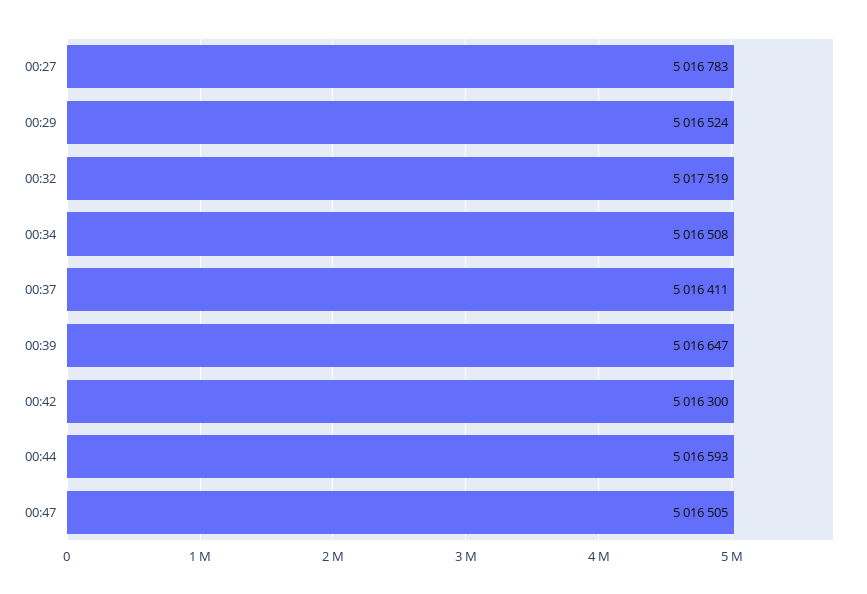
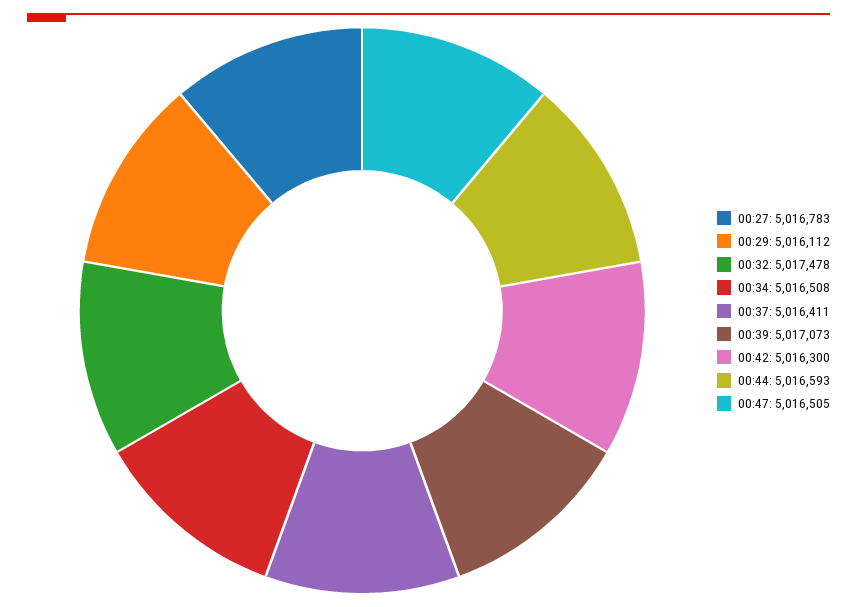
  {
    "00:27": 5016783,
-   "00:29": 5016524,
+   "00:29": 5016112,
-   "00:32": 5017519,
+   "00:32": 5017478,
    "00:34": 5016508,
    "00:37": 5016411,
-   "00:39": 5016647,
+   "00:39": 5017073,
    "00:42": 5016300,
    "00:44": 5016593,
    "00:47": 5016505
  }

